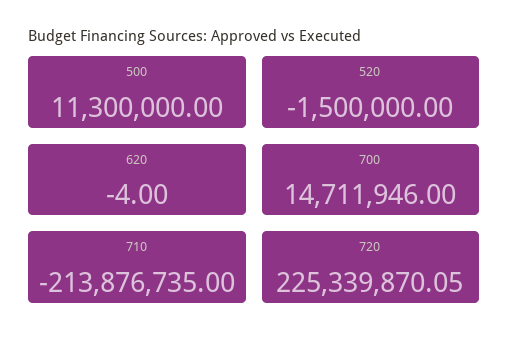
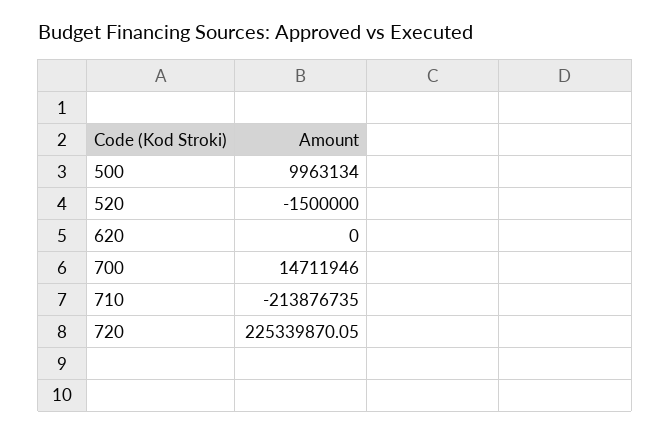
  {
-   "500": 11300000,
+   "500": 9963134,
    "520": -1500000,
-   "620": -4,
+   "620": 0,
    "700": 14711946,
    "710": -213876735,
    "720": 225339870.05
  }

